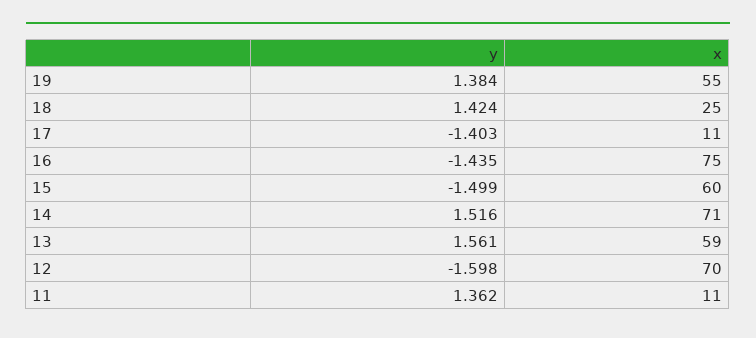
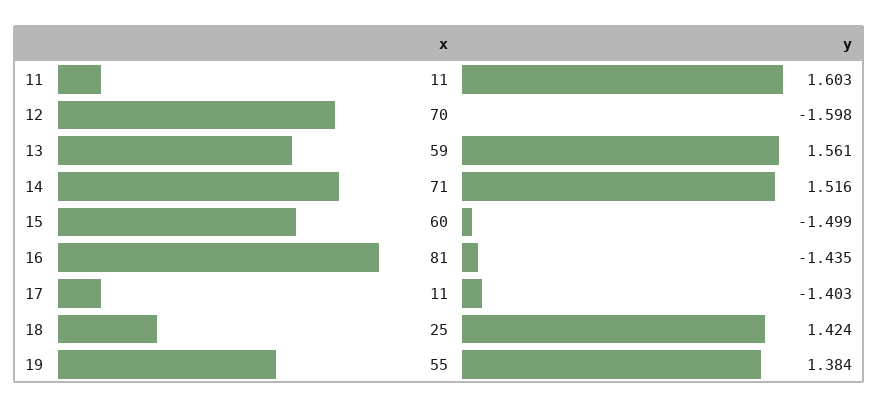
  {
    "y": {
      "19": 1.384,
      "18": 1.424,
      "17": -1.403,
      "16": -1.435,
      "15": -1.499,
      "14": 1.516,
      "13": 1.561,
      "12": -1.598,
-     "11": 1.362
+     "11": 1.603
    },
    "x": {
      "19": 55,
      "18": 25,
      "17": 11,
-     "16": 75,
+     "16": 81,
      "15": 60,
      "14": 71,
      "13": 59,
      "12": 70,
      "11": 11
    }
  }

